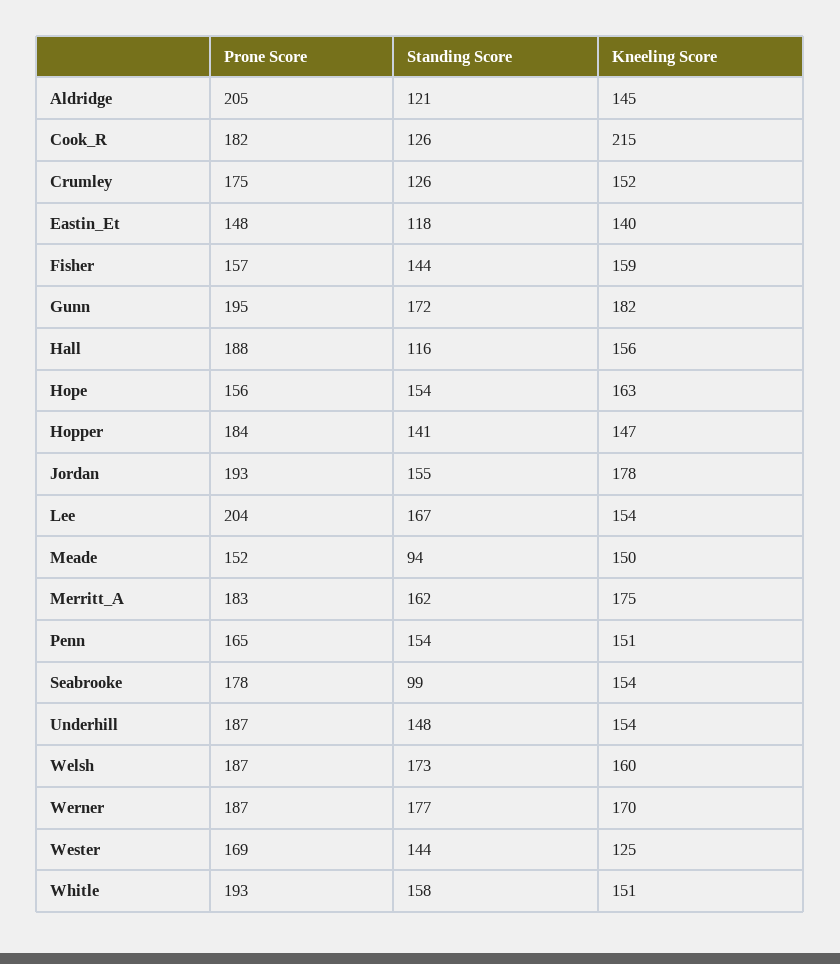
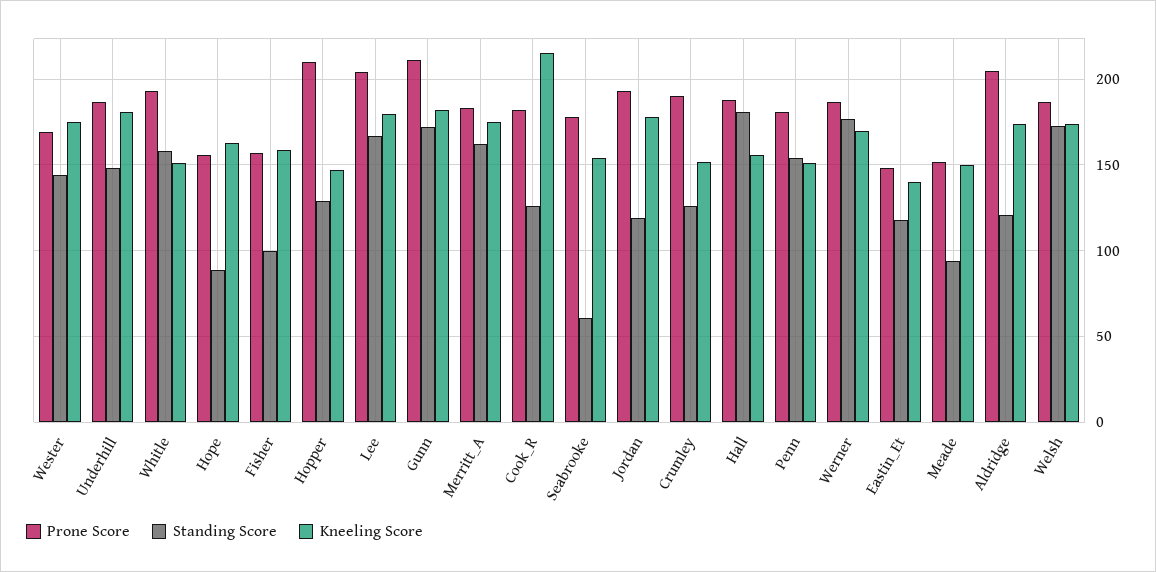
  {
    "Prone Score": {
      "Aldridge": 205,
      "Cook_R": 182,
-     "Crumley": 175,
+     "Crumley": 190,
      "Eastin_Et": 148,
      "Fisher": 157,
-     "Gunn": 195,
+     "Gunn": 210,
      "Hall": 188,
      "Hope": 156,
-     "Hopper": 184,
+     "Hopper": 210,
      "Jordan": 193,
      "Lee": 204,
      "Meade": 152,
      "Merritt_A": 183,
-     "Penn": 165,
+     "Penn": 180,
      "Seabrooke": 178,
      "Underhill": 187,
      "Welsh": 187,
      "Werner": 187,
      "Wester": 169,
      "Whitle": 193
    },
    "Standing Score": {
      "Aldridge": 121,
      "Cook_R": 126,
      "Crumley": 126,
      "Eastin_Et": 118,
-     "Fisher": 144,
+     "Fisher": 100,
      "Gunn": 172,
-     "Hall": 116,
+     "Hall": 180,
-     "Hope": 154,
+     "Hope": 90,
-     "Hopper": 141,
+     "Hopper": 130,
-     "Jordan": 155,
+     "Jordan": 120,
      "Lee": 167,
      "Meade": 94,
      "Merritt_A": 162,
      "Penn": 154,
-     "Seabrooke": 99,
+     "Seabrooke": 60,
      "Underhill": 148,
      "Welsh": 173,
      "Werner": 177,
      "Wester": 144,
      "Whitle": 158
    },
    "Kneeling Score": {
-     "Aldridge": 145,
+     "Aldridge": 175,
      "Cook_R": 215,
      "Crumley": 152,
      "Eastin_Et": 140,
      "Fisher": 159,
      "Gunn": 182,
      "Hall": 156,
      "Hope": 163,
      "Hopper": 147,
      "Jordan": 178,
-     "Lee": 154,
+     "Lee": 180,
      "Meade": 150,
      "Merritt_A": 175,
      "Penn": 151,
      "Seabrooke": 154,
-     "Underhill": 154,
+     "Underhill": 180,
-     "Welsh": 160,
+     "Welsh": 175,
      "Werner": 170,
-     "Wester": 125,
+     "Wester": 175,
      "Whitle": 151
    }
  }

